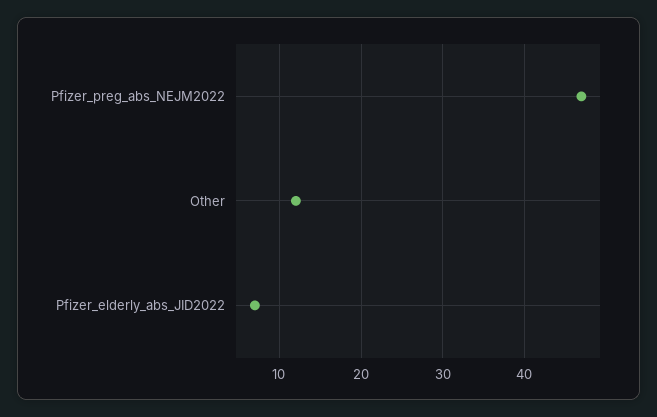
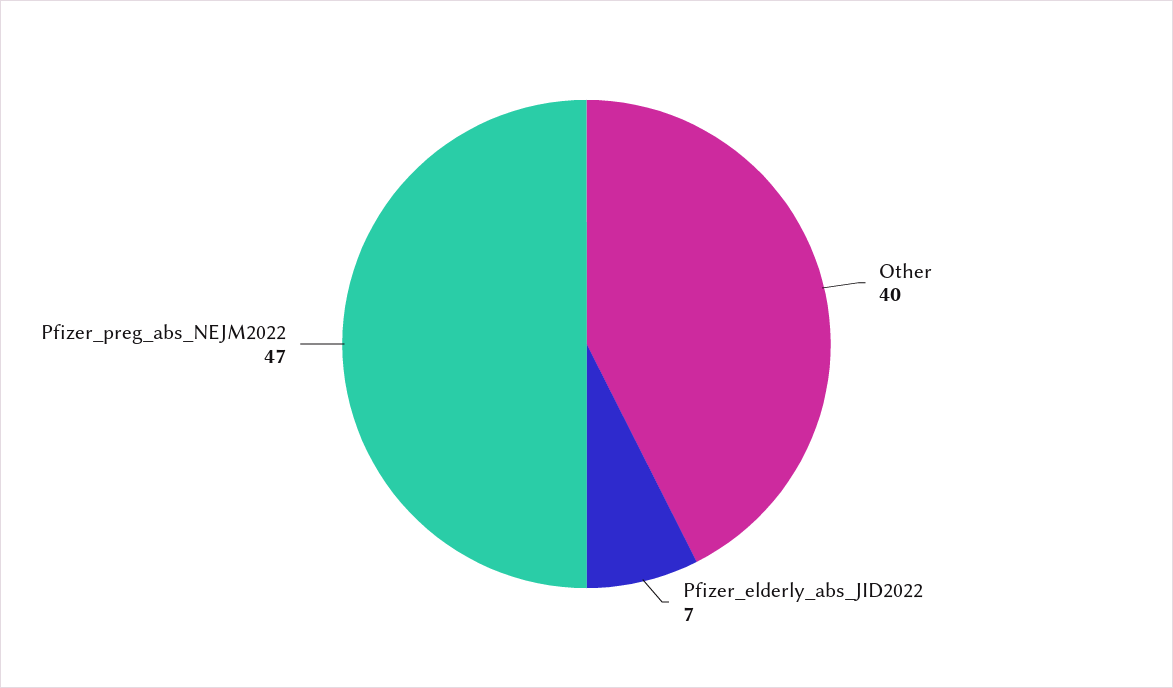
  {
    "Pfizer_preg_abs_NEJM2022": 47,
-   "Other": 12,
+   "Other": 40,
    "Pfizer_elderly_abs_JID2022": 7
  }

